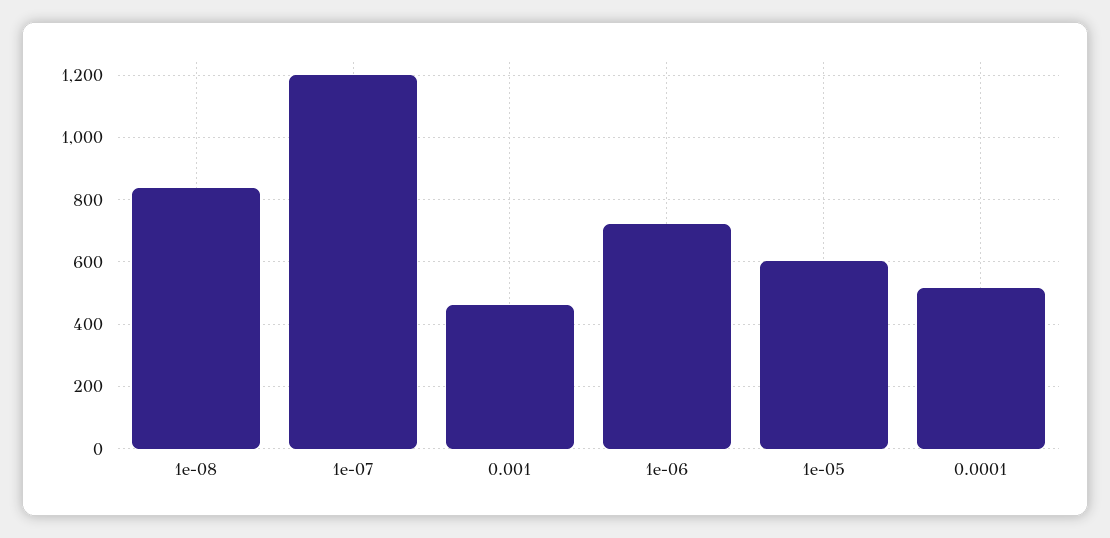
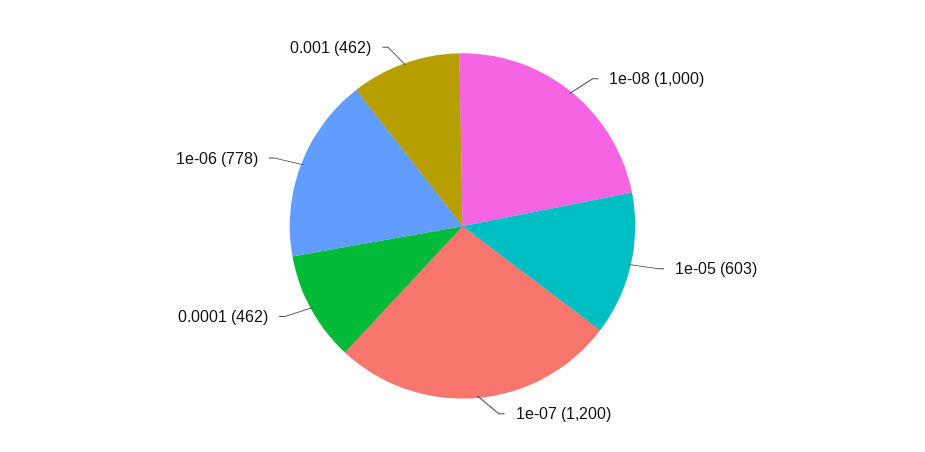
  {
-   "1e-08": 840,
+   "1e-08": 1000,
    "1e-07": 1200,
    "0.001": 462,
-   "1e-06": 720,
+   "1e-06": 778,
    "1e-05": 603,
-   "0.0001": 520
+   "0.0001": 462
  }

